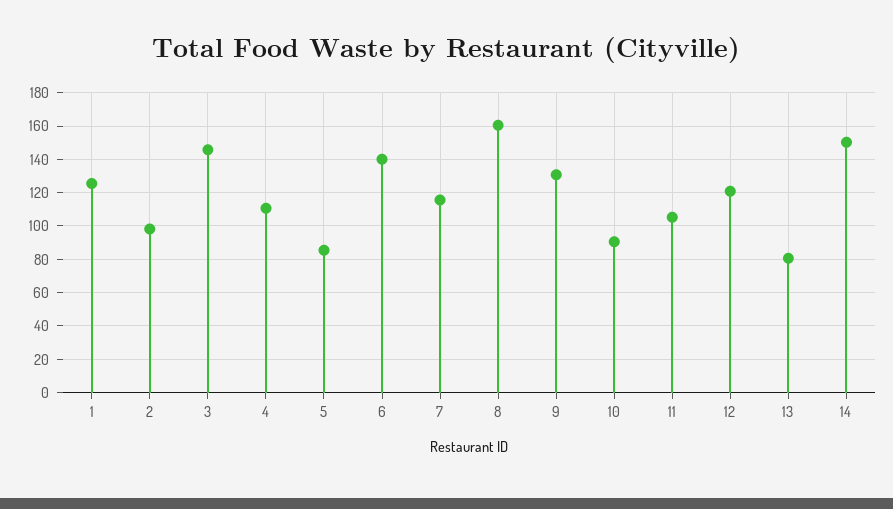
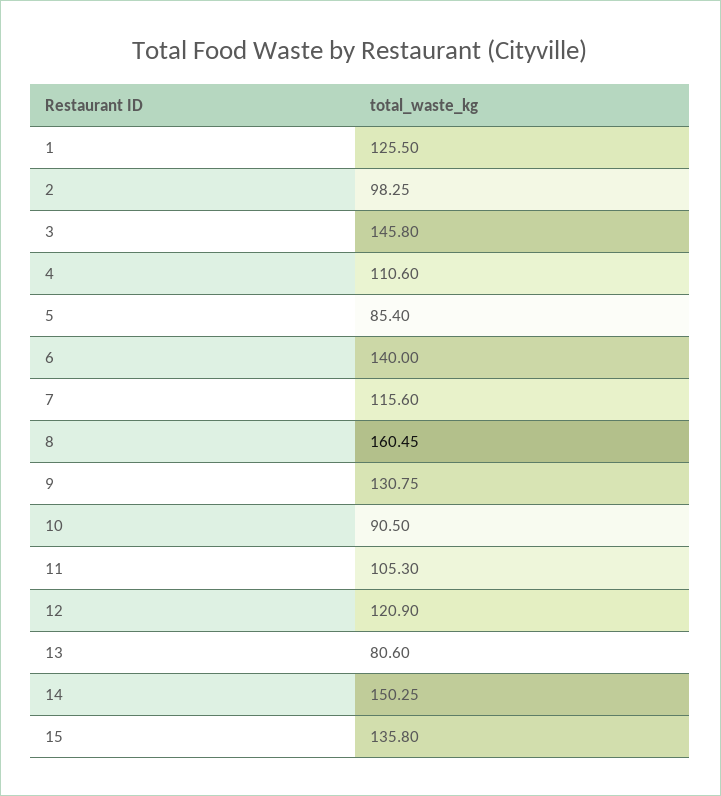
  {
    "1": 125.5,
    "2": 98.25,
    "3": 145.8,
    "4": 110.6,
    "5": 85.4,
    "6": 140,
    "7": 115.6,
    "8": 160.45,
    "9": 130.75,
    "10": 90.5,
    "11": 105.3,
    "12": 120.9,
    "13": 80.6,
-   "14": 150.25
+   "14": 150.25,
+   "15": 135.8
  }

